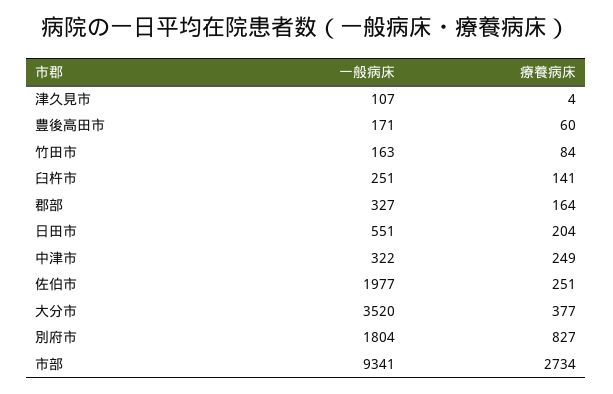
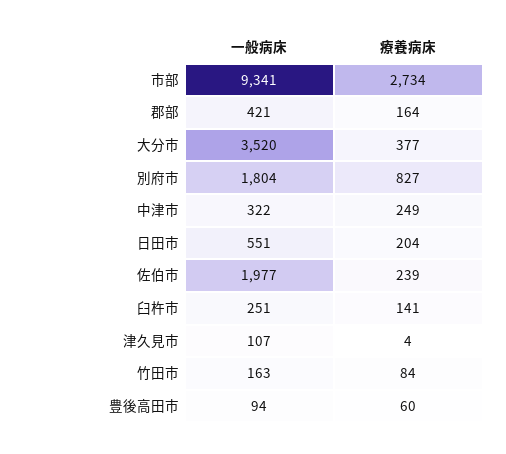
  {
    "一般病床": {
      "津久見市": 107,
-     "豊後高田市": 171,
+     "豊後高田市": 94,
      "竹田市": 163,
      "臼杵市": 251,
-     "郡部": 327,
+     "郡部": 421,
      "日田市": 551,
      "中津市": 322,
      "佐伯市": 1977,
      "大分市": 3520,
      "別府市": 1804,
      "市部": 9341
    },
    "療養病床": {
      "津久見市": 4,
      "豊後高田市": 60,
      "竹田市": 84,
      "臼杵市": 141,
      "郡部": 164,
      "日田市": 204,
      "中津市": 249,
-     "佐伯市": 251,
+     "佐伯市": 239,
      "大分市": 377,
      "別府市": 827,
      "市部": 2734
    }
  }

